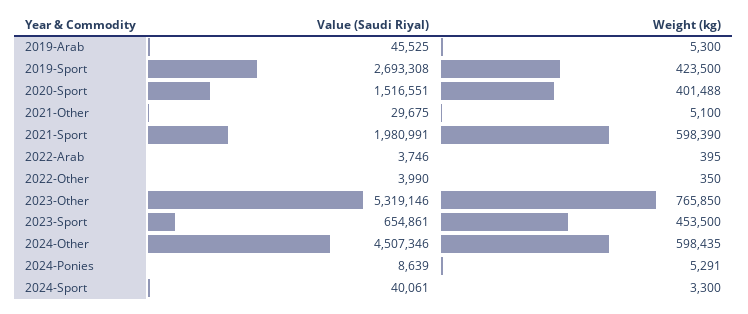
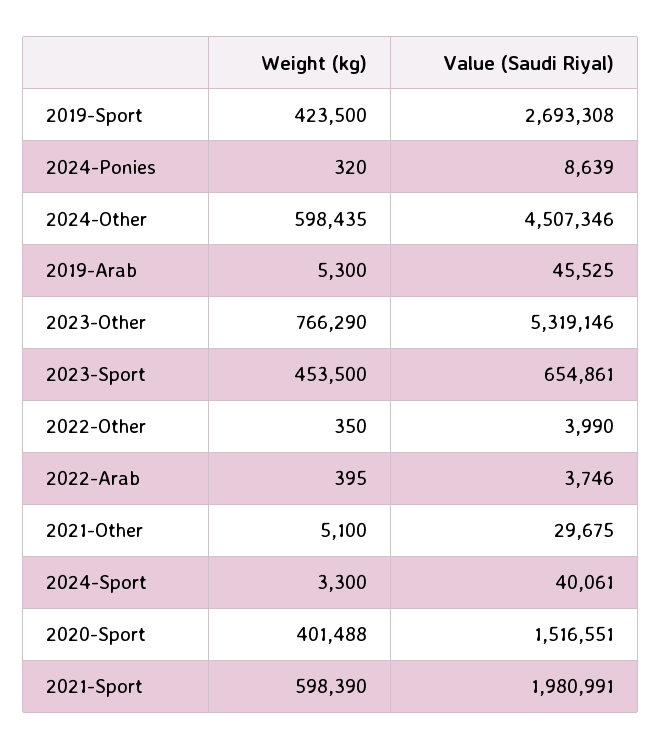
  {
    "Value (Saudi Riyal)": {
      "2019-Arab": 45525,
      "2019-Sport": 2693308,
      "2020-Sport": 1516551,
      "2021-Other": 29675,
      "2021-Sport": 1980991,
      "2022-Arab": 3746,
      "2022-Other": 3990,
      "2023-Other": 5319146,
      "2023-Sport": 654861,
      "2024-Other": 4507346,
      "2024-Ponies": 8639,
      "2024-Sport": 40061
    },
    "Weight (kg)": {
      "2019-Arab": 5300,
      "2019-Sport": 423500,
      "2020-Sport": 401488,
      "2021-Other": 5100,
      "2021-Sport": 598390,
      "2022-Arab": 395,
      "2022-Other": 350,
-     "2023-Other": 765850,
+     "2023-Other": 766290,
      "2023-Sport": 453500,
      "2024-Other": 598435,
-     "2024-Ponies": 5291,
+     "2024-Ponies": 320,
      "2024-Sport": 3300
    }
  }

